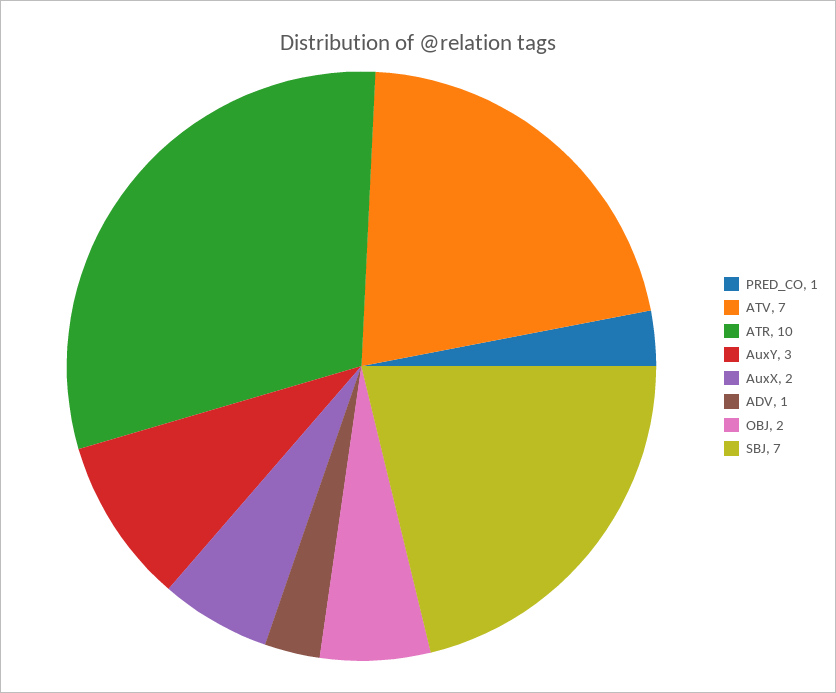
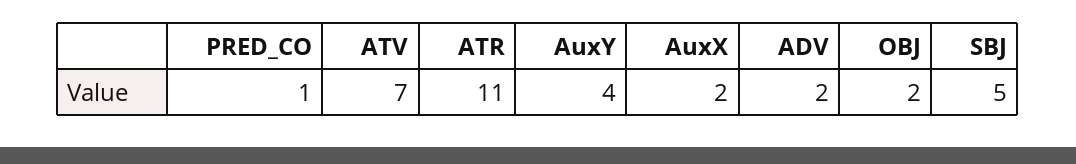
  {
    "PRED_CO": 1,
    "ATV": 7,
-   "ATR": 10,
+   "ATR": 11,
-   "AuxY": 3,
+   "AuxY": 4,
    "AuxX": 2,
-   "ADV": 1,
+   "ADV": 2,
    "OBJ": 2,
-   "SBJ": 7
+   "SBJ": 5
  }

